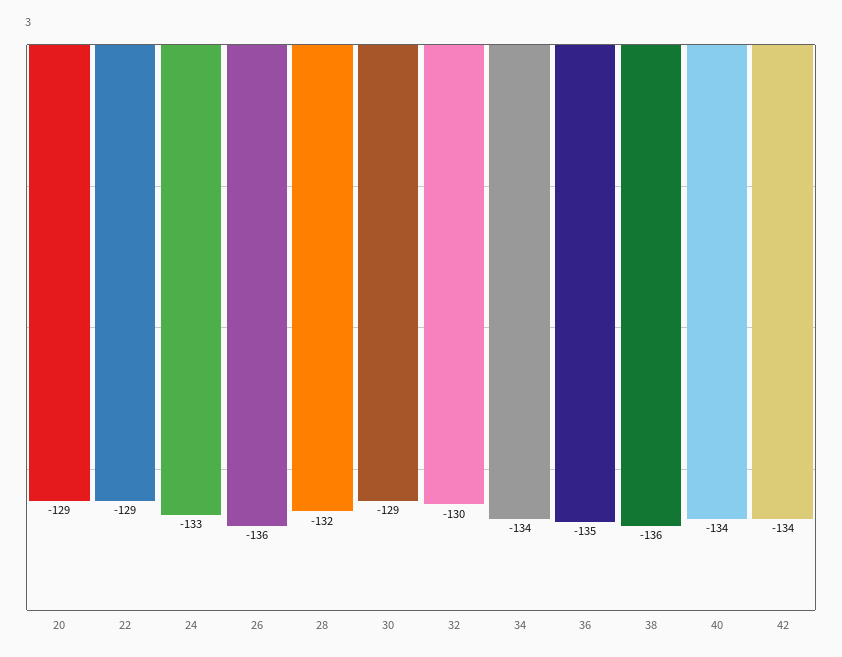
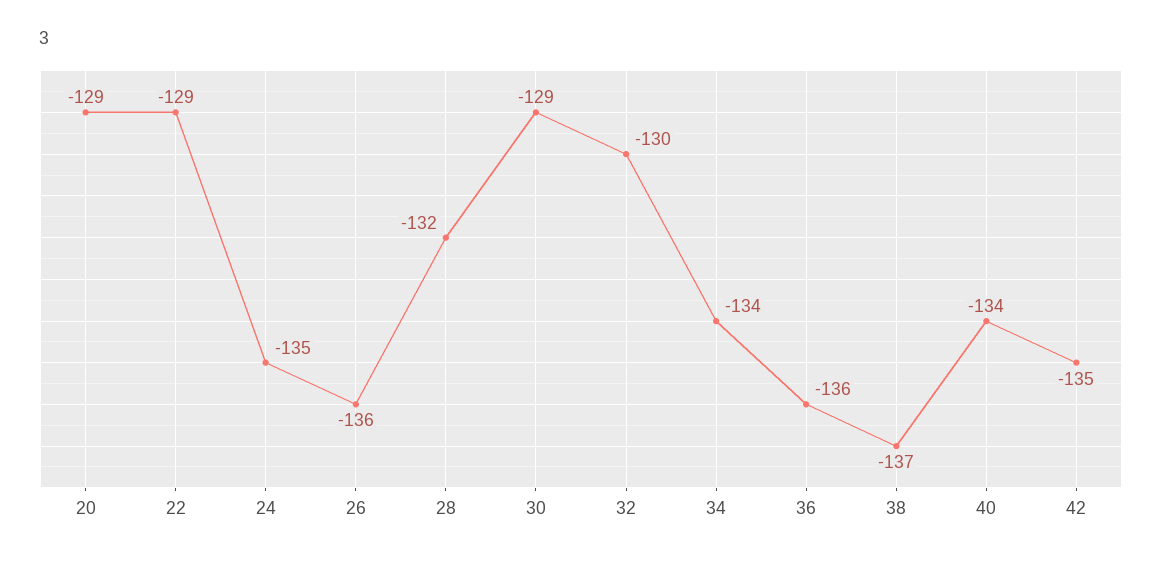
  {
    "20": -129,
    "22": -129,
-   "24": -133,
+   "24": -135,
    "26": -136,
    "28": -132,
    "30": -129,
    "32": -130,
    "34": -134,
-   "36": -135,
+   "36": -136,
-   "38": -136,
+   "38": -137,
    "40": -134,
-   "42": -134
+   "42": -135
  }

